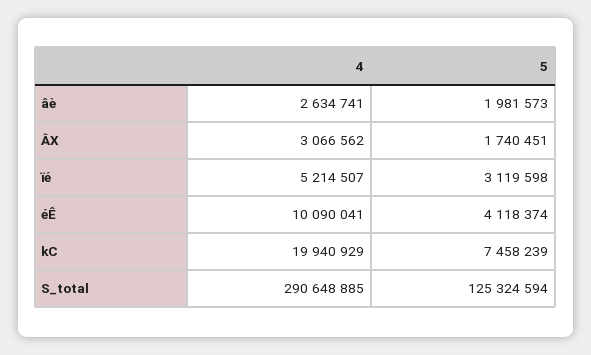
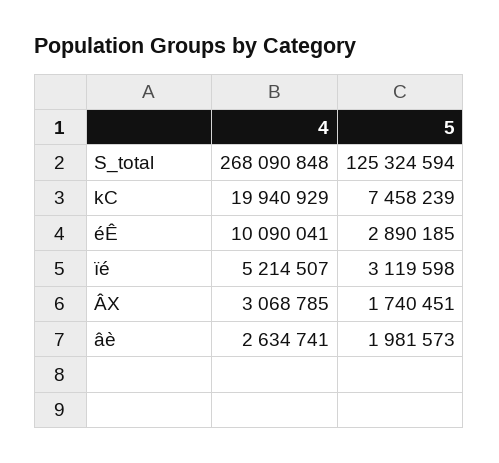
  {
    "4": {
      "âè": 2634741,
-     "ÂX": 3066562,
+     "ÂX": 3068785,
      "ïé": 5214507,
      "éÊ": 10090041,
      "kC": 19940929,
-     "S_total": 290648885
+     "S_total": 268090848
    },
    "5": {
      "âè": 1981573,
      "ÂX": 1740451,
      "ïé": 3119598,
-     "éÊ": 4118374,
+     "éÊ": 2890185,
      "kC": 7458239,
      "S_total": 125324594
    }
  }

